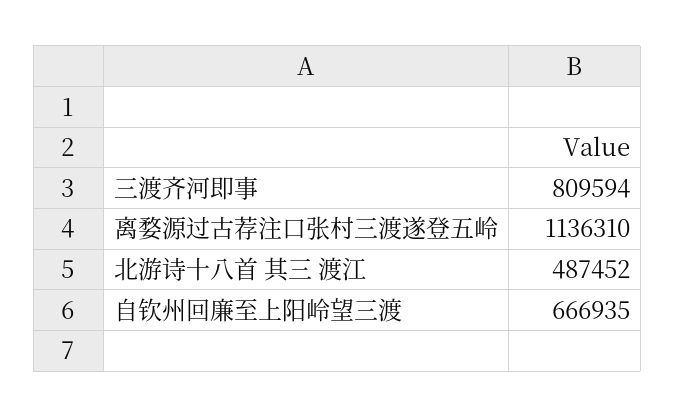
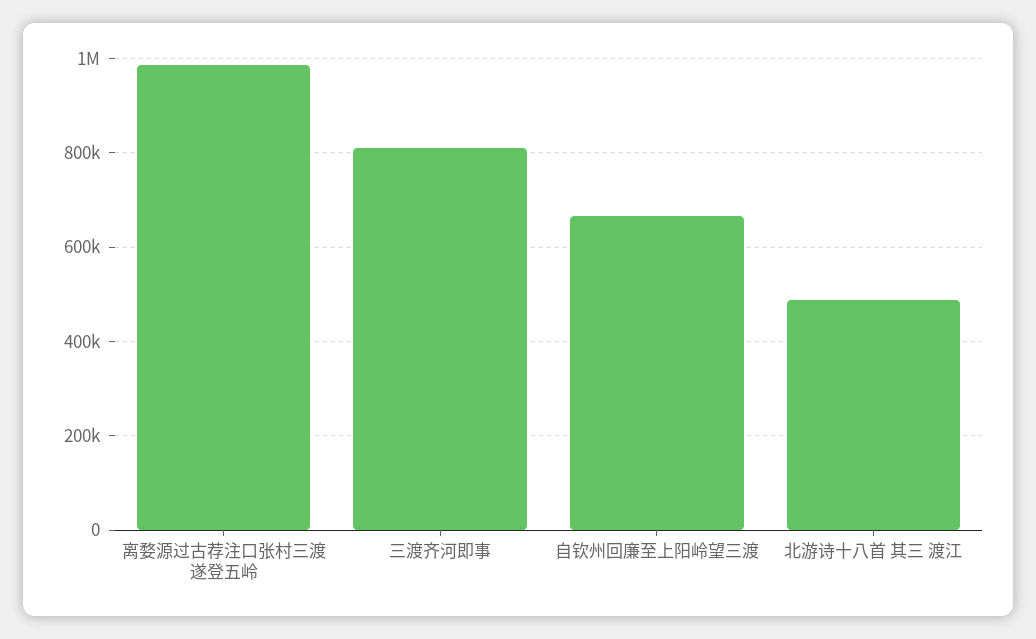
  {
    "三渡齐河即事": 809594,
-   "离婺源过古荐注口张村三渡遂登五岭": 1136310,
+   "离婺源过古荐注口张村三渡遂登五岭": 980000,
    "北游诗十八首 其三 渡江": 487452,
    "自钦州回廉至上阳岭望三渡": 666935
  }

